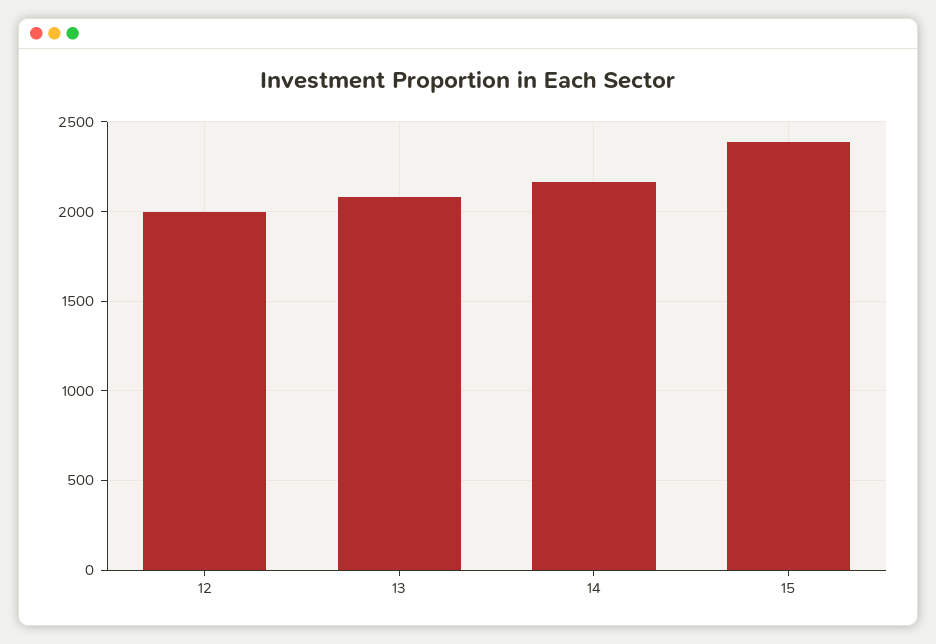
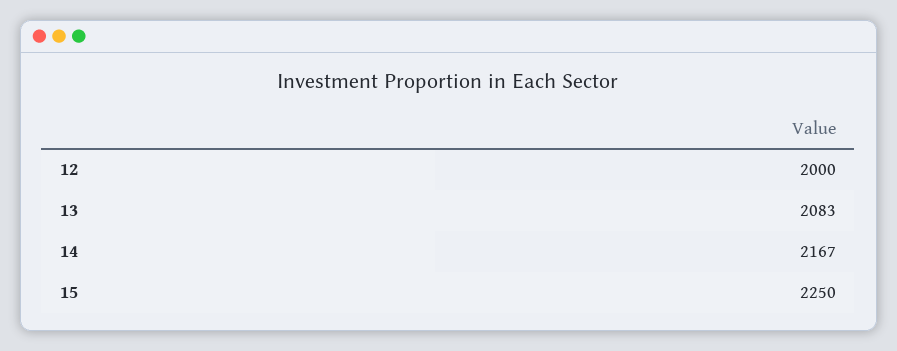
  {
    "12": 2000,
    "13": 2083,
    "14": 2167,
-   "15": 2400
+   "15": 2250
  }

